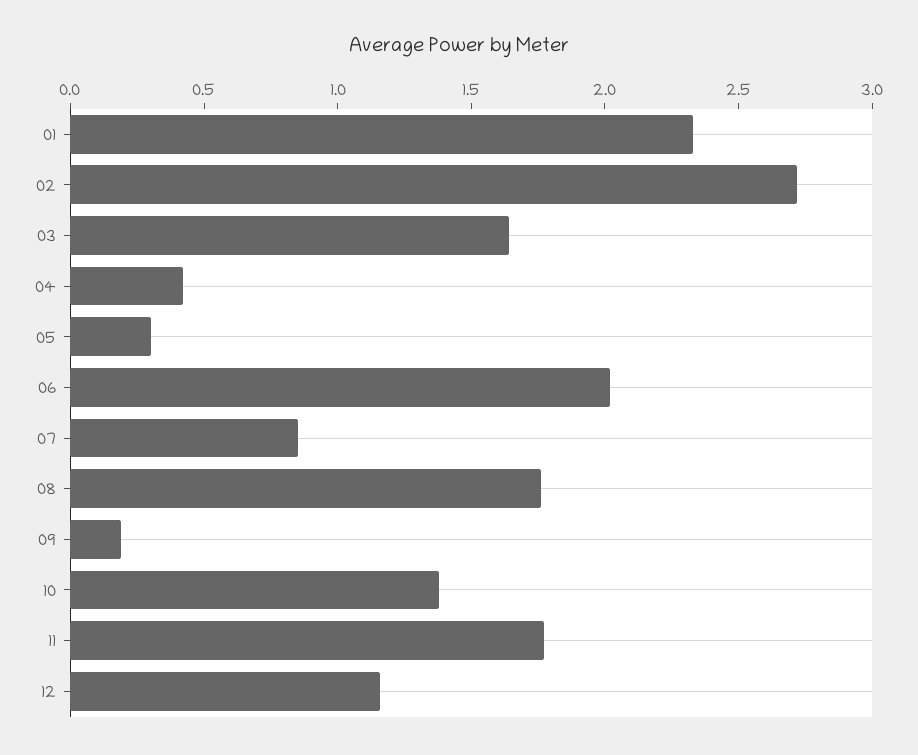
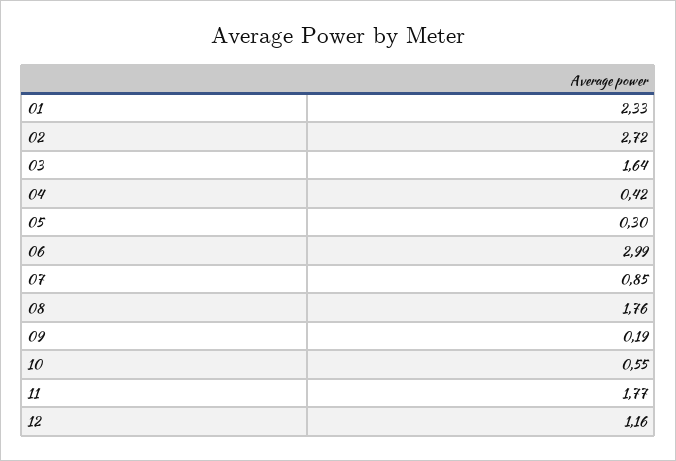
  {
    "01": 2.33,
    "02": 2.72,
    "03": 1.64,
    "04": 0.42,
    "05": 0.3,
-   "06": 2,
+   "06": 2.99,
    "07": 0.85,
    "08": 1.76,
    "09": 0.19,
-   "10": 1.4,
+   "10": 0.55,
    "11": 1.77,
    "12": 1.16
  }

